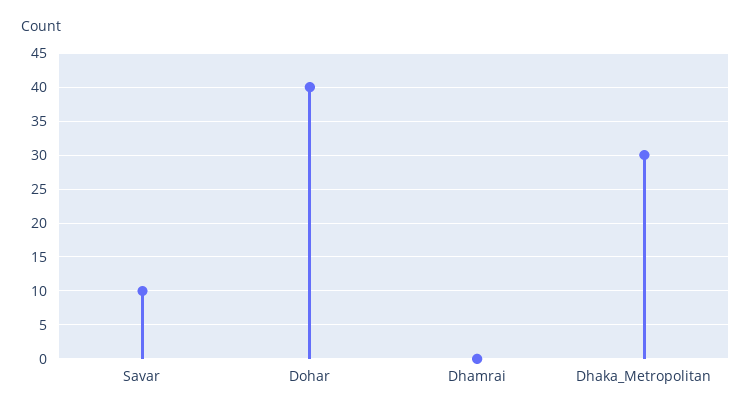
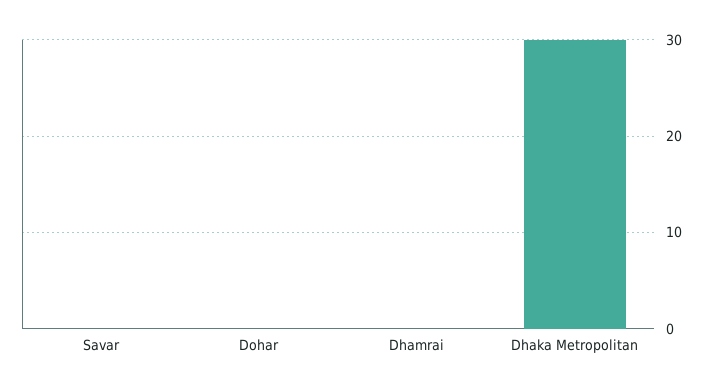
  {
-   "Savar": 10,
+   "Savar": 0,
-   "Dohar": 40,
+   "Dohar": 0,
    "Dhamrai": 0,
    "Dhaka_Metropolitan": 30
  }

